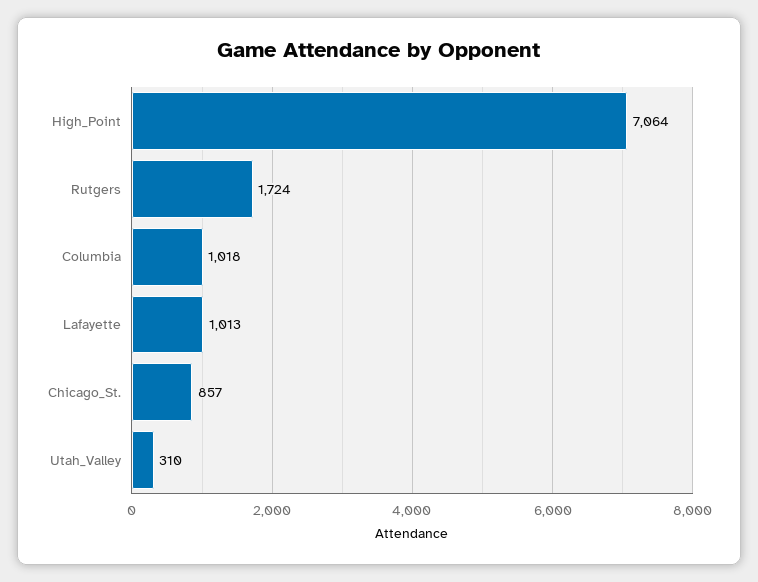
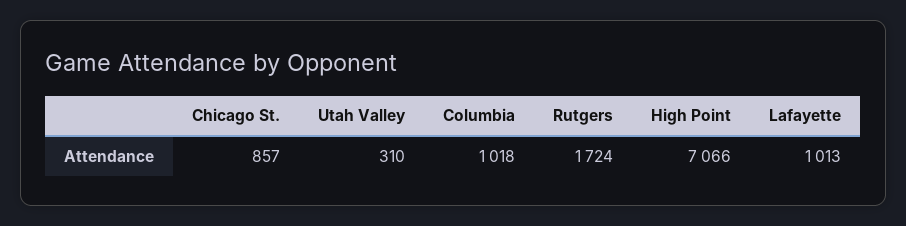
  {
-   "High_Point": 7064,
+   "High_Point": 7066,
    "Rutgers": 1724,
    "Columbia": 1018,
    "Lafayette": 1013,
    "Chicago_St.": 857,
    "Utah_Valley": 310
  }

